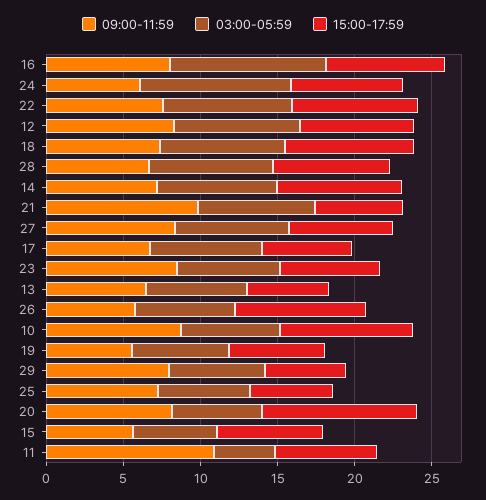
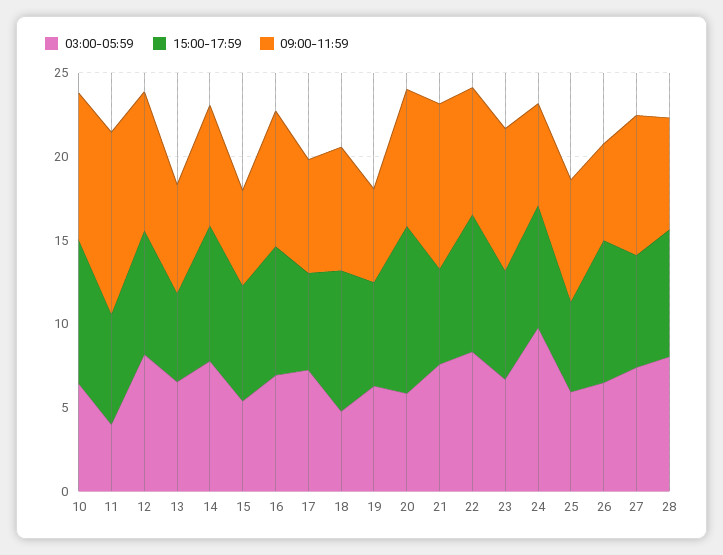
  {
    "09:00-11:59": {
      "16": 8,
      "24": 6,
      "22": 8,
      "12": 8,
      "18": 7,
      "28": 7,
      "14": 7,
      "21": 10,
      "27": 8,
      "17": 7,
      "23": 8,
      "13": 6,
      "26": 6,
      "10": 9,
      "19": 6,
-     "29": 8,
      "25": 7,
      "20": 8,
      "15": 6,
      "11": 11
    },
    "03:00-05:59": {
-     "16": 10,
+     "16": 7,
      "24": 10,
      "22": 8,
      "12": 8,
-     "18": 8,
+     "18": 5,
      "28": 8,
      "14": 8,
      "21": 8,
      "27": 7,
      "17": 7,
      "23": 7,
      "13": 7,
      "26": 7,
      "10": 6,
      "19": 6,
-     "29": 6,
      "25": 6,
      "20": 6,
      "15": 5,
      "11": 4
    },
    "15:00-17:59": {
      "16": 8,
      "24": 7,
      "22": 8,
      "12": 7,
      "18": 8,
      "28": 8,
      "14": 8,
      "21": 6,
      "27": 7,
      "17": 6,
      "23": 7,
      "13": 5,
      "26": 9,
      "10": 9,
      "19": 6,
-     "29": 5,
      "25": 5,
      "20": 10,
      "15": 7,
      "11": 7
    }
  }

